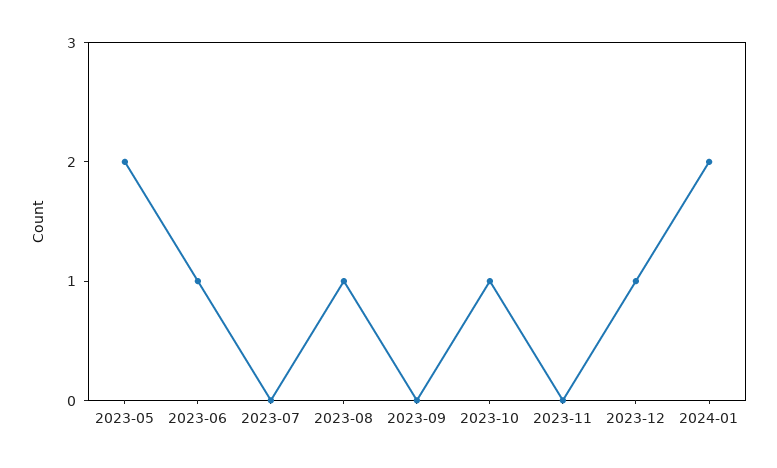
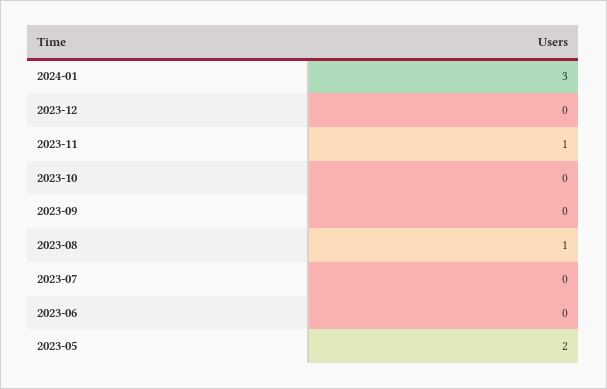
  {
    "2023-05": 2,
-   "2023-06": 1,
+   "2023-06": 0,
    "2023-07": 0,
    "2023-08": 1,
    "2023-09": 0,
-   "2023-10": 1,
+   "2023-10": 0,
-   "2023-11": 0,
+   "2023-11": 1,
-   "2023-12": 1,
+   "2023-12": 0,
-   "2024-01": 2
+   "2024-01": 3
  }

